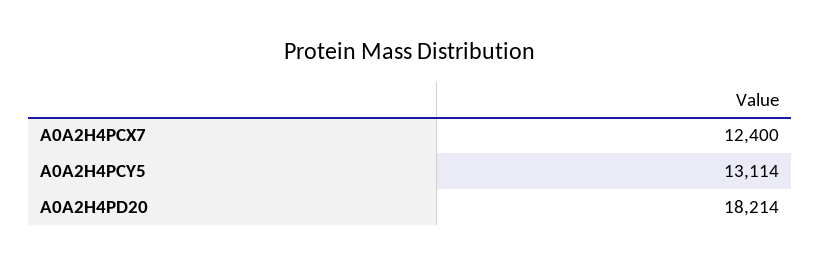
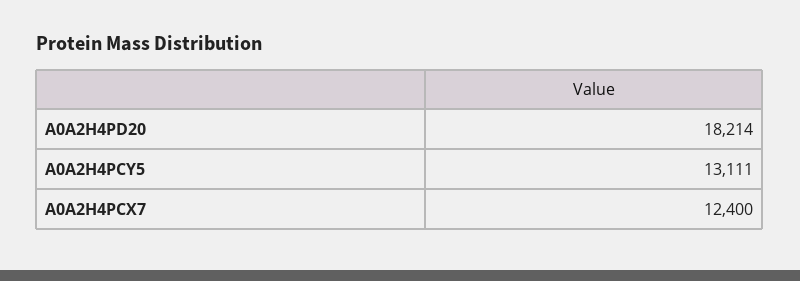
  {
    "A0A2H4PCX7": 12400,
-   "A0A2H4PCY5": 13114,
+   "A0A2H4PCY5": 13111,
    "A0A2H4PD20": 18214
  }

